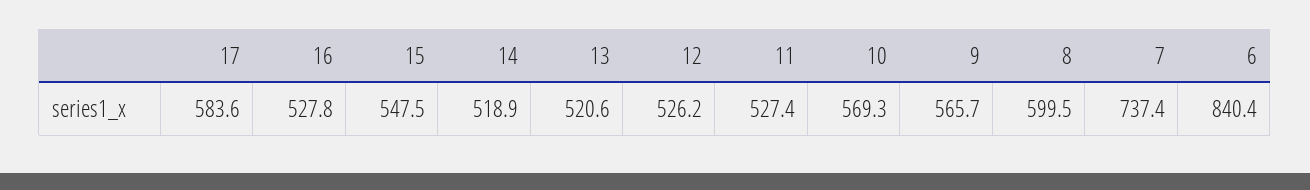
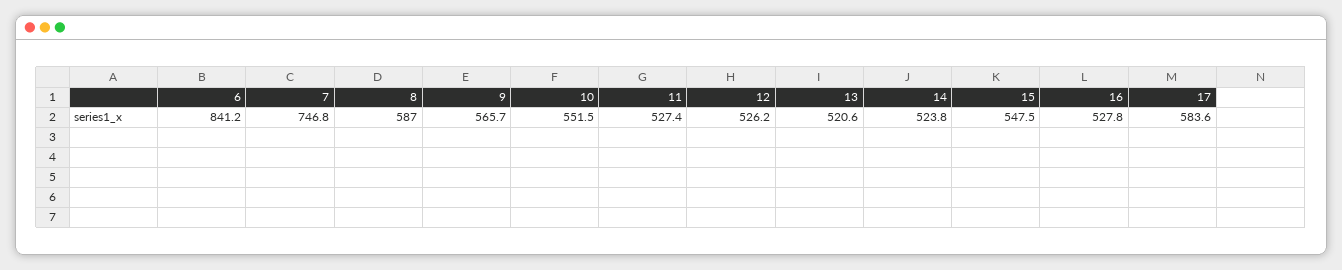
  {
    "17": 583.6,
    "16": 527.8,
    "15": 547.5,
-   "14": 518.9,
+   "14": 523.8,
    "13": 520.6,
    "12": 526.2,
    "11": 527.4,
-   "10": 569.3,
+   "10": 551.5,
    "9": 565.7,
-   "8": 599.5,
+   "8": 587,
-   "7": 737.4,
+   "7": 746.8,
-   "6": 840.4
+   "6": 841.2
  }

